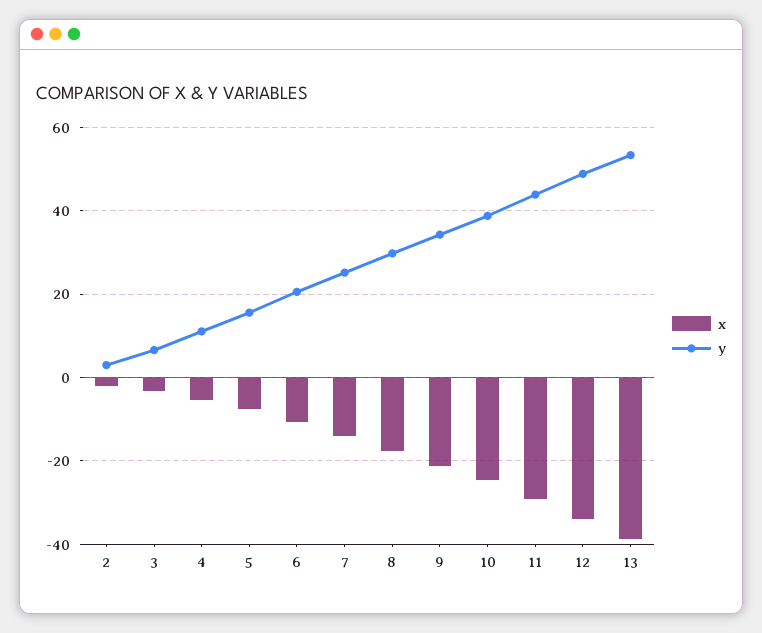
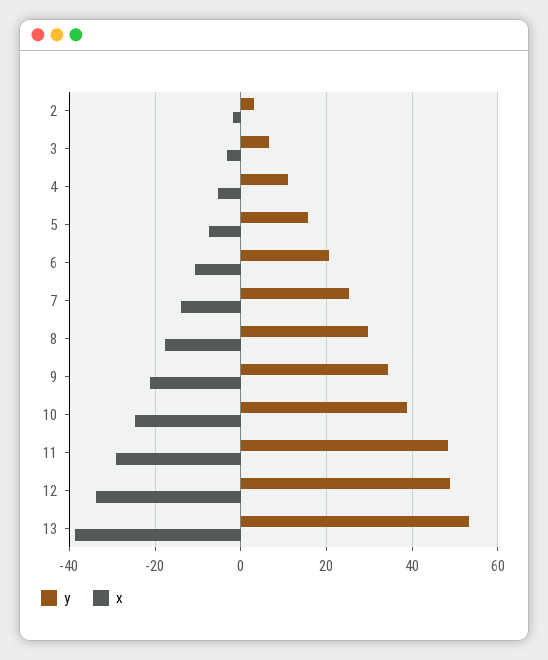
  {
    "x": {
      "2": -2,
      "3": -4,
      "4": -6,
      "5": -8,
      "6": -10,
      "7": -14,
      "8": -18,
      "9": -22,
      "10": -24,
      "11": -30,
      "12": -34,
      "13": -38
    },
    "y": {
      "2": 4,
      "3": 6,
      "4": 12,
      "5": 16,
      "6": 20,
      "7": 26,
      "8": 30,
      "9": 34,
      "10": 38,
-     "11": 44,
+     "11": 48,
      "12": 48,
      "13": 54
    }
  }

